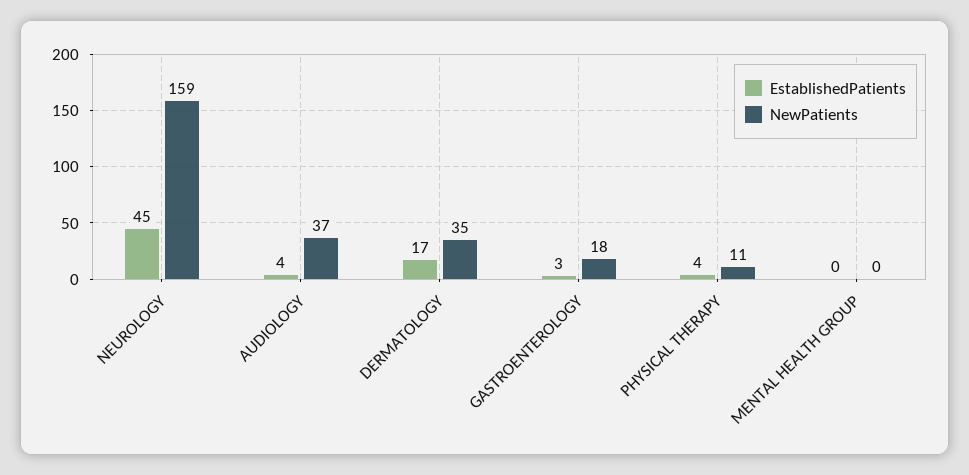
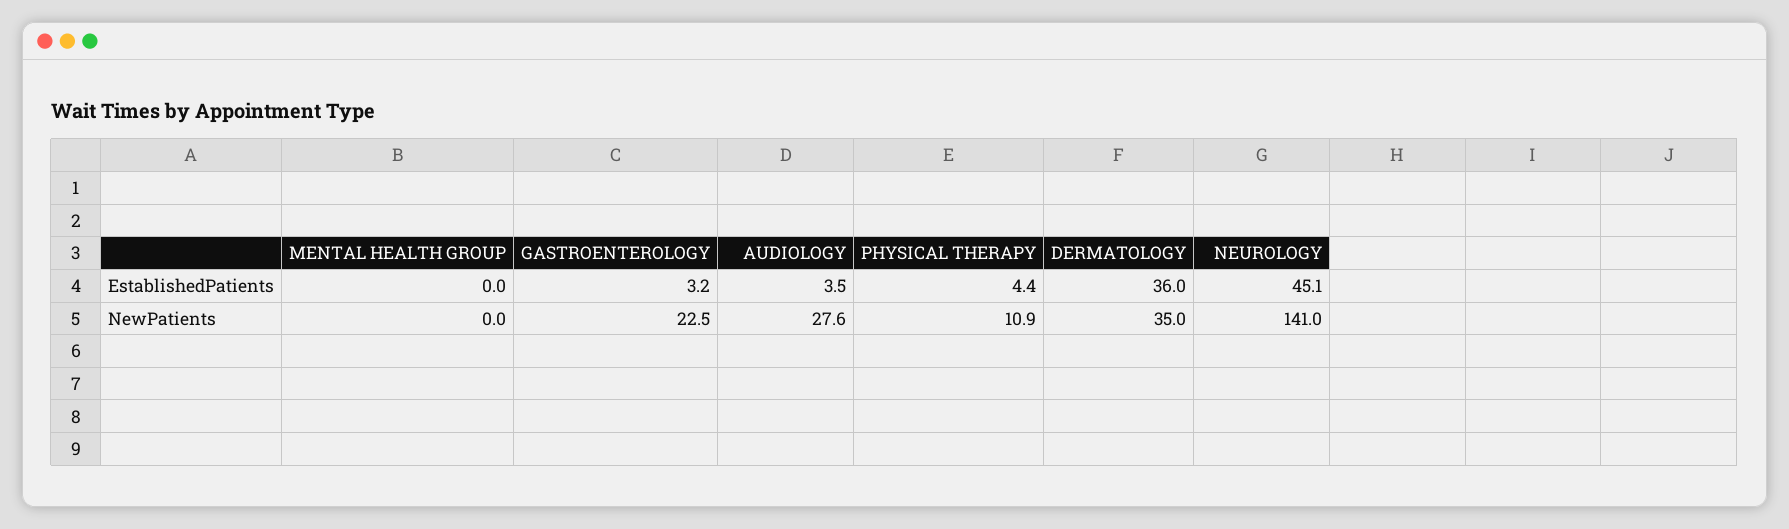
  {
    "EstablishedPatients": {
      "NEUROLOGY": 45.1,
      "AUDIOLOGY": 3.5,
-     "DERMATOLOGY": 17,
+     "DERMATOLOGY": 36,
      "GASTROENTEROLOGY": 3.2,
      "PHYSICAL THERAPY": 4.4,
      "MENTAL HEALTH GROUP": 0
    },
    "NewPatients": {
-     "NEUROLOGY": 159,
+     "NEUROLOGY": 141,
-     "AUDIOLOGY": 37,
+     "AUDIOLOGY": 27.6,
      "DERMATOLOGY": 35,
-     "GASTROENTEROLOGY": 18,
+     "GASTROENTEROLOGY": 22.5,
      "PHYSICAL THERAPY": 10.9,
      "MENTAL HEALTH GROUP": 0
    }
  }

